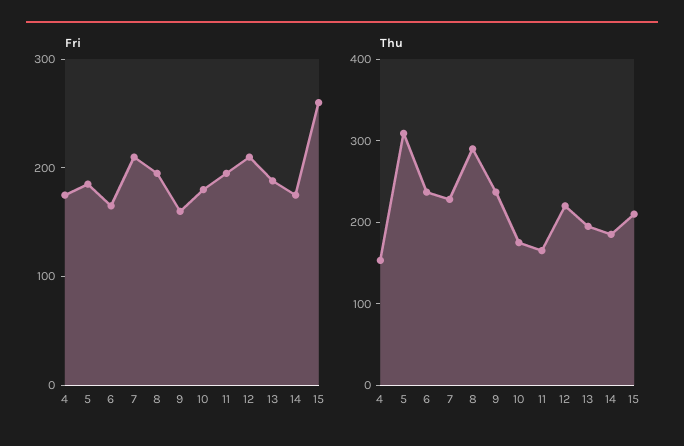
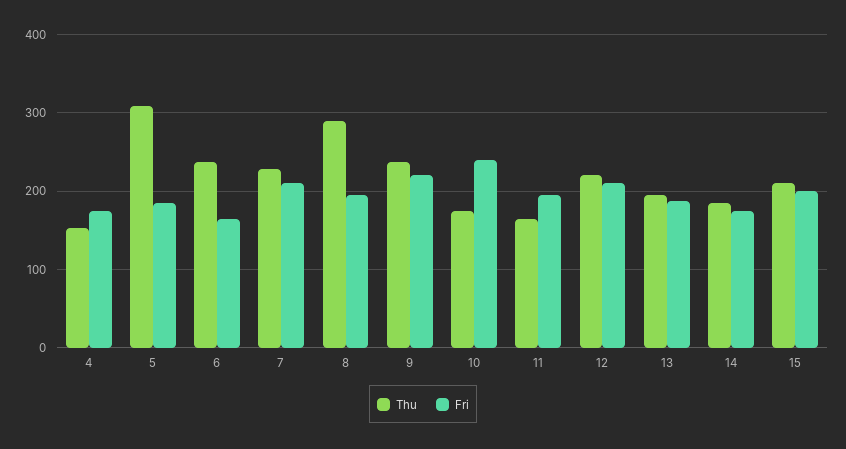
  {
    "Fri": {
      "4": 180,
      "5": 190,
      "6": 170,
      "7": 210,
      "8": 200,
-     "9": 160,
+     "9": 220,
-     "10": 180,
+     "10": 240,
      "11": 200,
      "12": 210,
      "13": 190,
      "14": 180,
-     "15": 260
+     "15": 200
    },
    "Thu": {
      "4": 150,
      "5": 310,
      "6": 240,
      "7": 230,
      "8": 290,
      "9": 240,
      "10": 180,
      "11": 170,
      "12": 220,
      "13": 200,
      "14": 190,
      "15": 210
    }
  }

